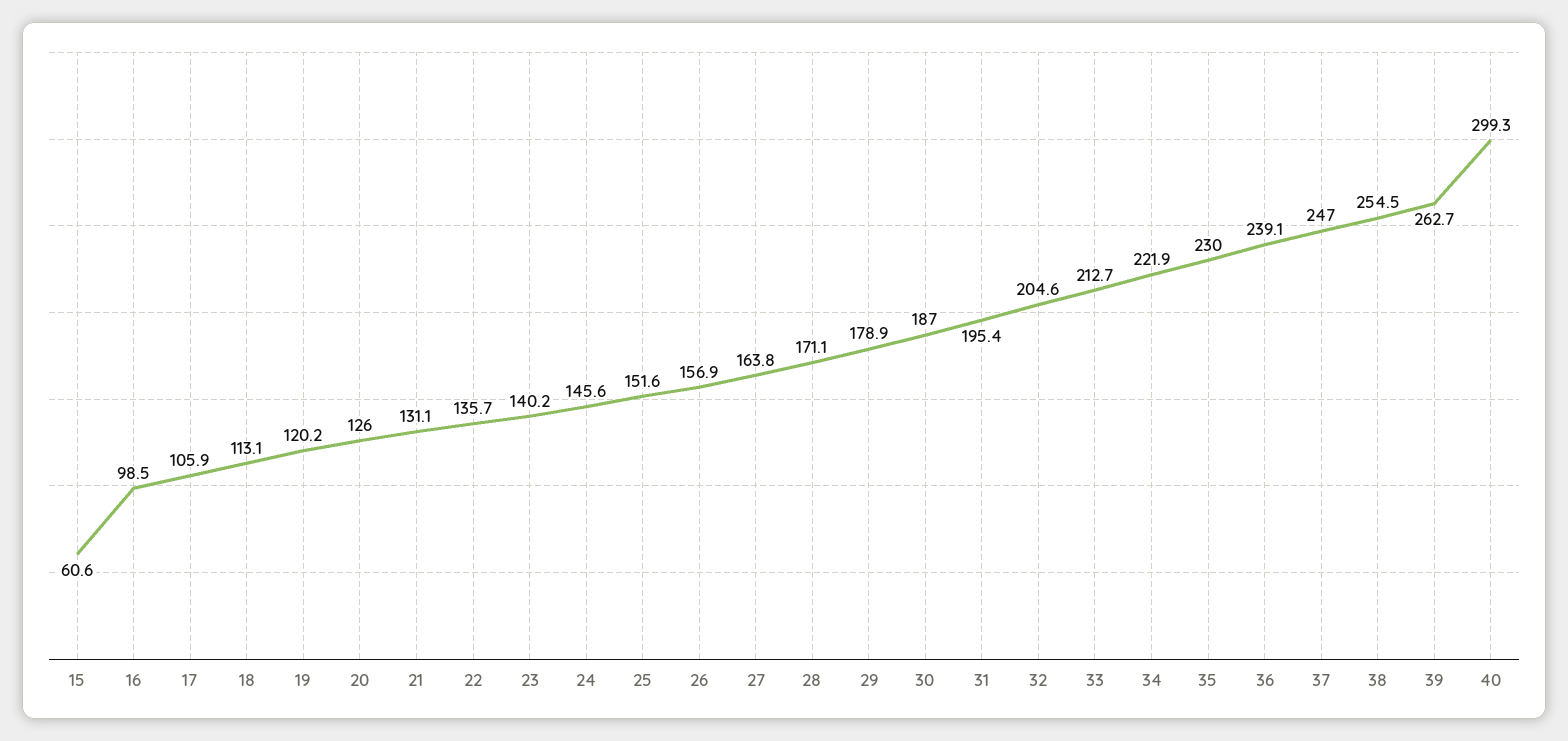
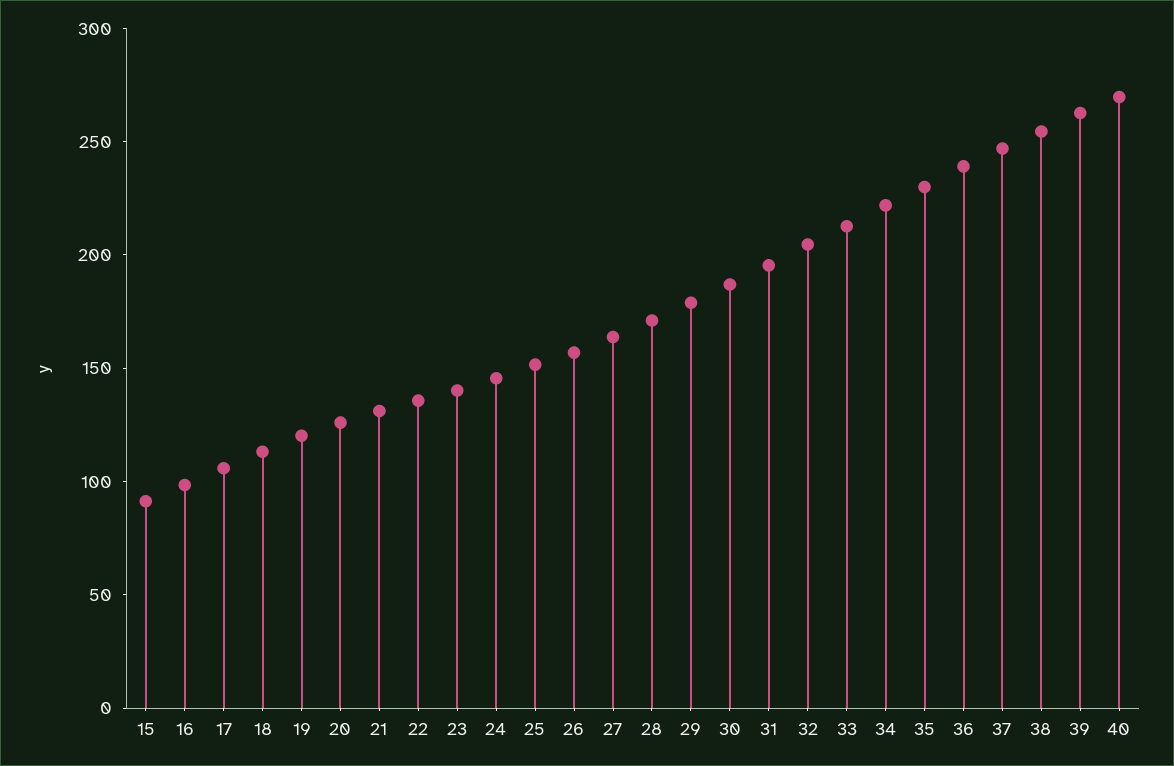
  {
-   "15": 60.6,
+   "15": 90,
    "16": 98.5,
    "17": 105.9,
    "18": 113.1,
    "19": 120.2,
    "20": 126,
    "21": 131.1,
    "22": 135.7,
    "23": 140.2,
    "24": 145.6,
    "25": 151.6,
    "26": 156.9,
    "27": 163.8,
    "28": 171.1,
    "29": 178.9,
    "30": 187,
    "31": 195.4,
    "32": 204.6,
    "33": 212.7,
    "34": 221.9,
    "35": 230,
    "36": 239.1,
    "37": 247,
    "38": 254.5,
    "39": 262.7,
-   "40": 299.3
+   "40": 270
  }

